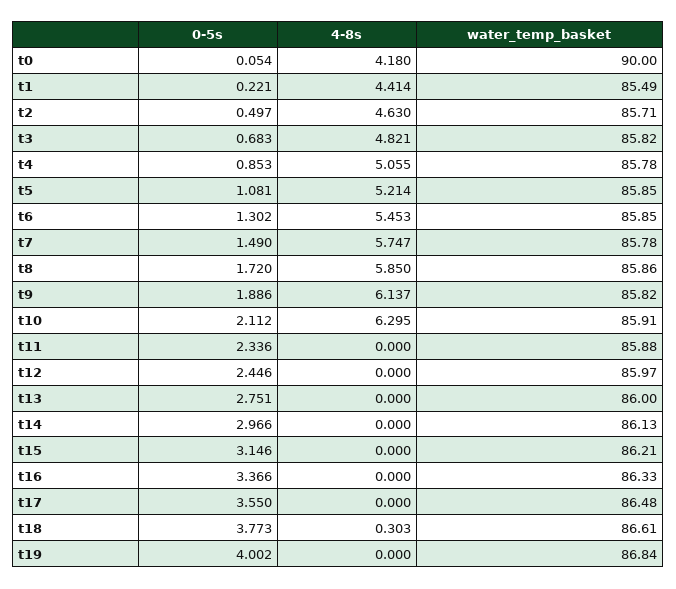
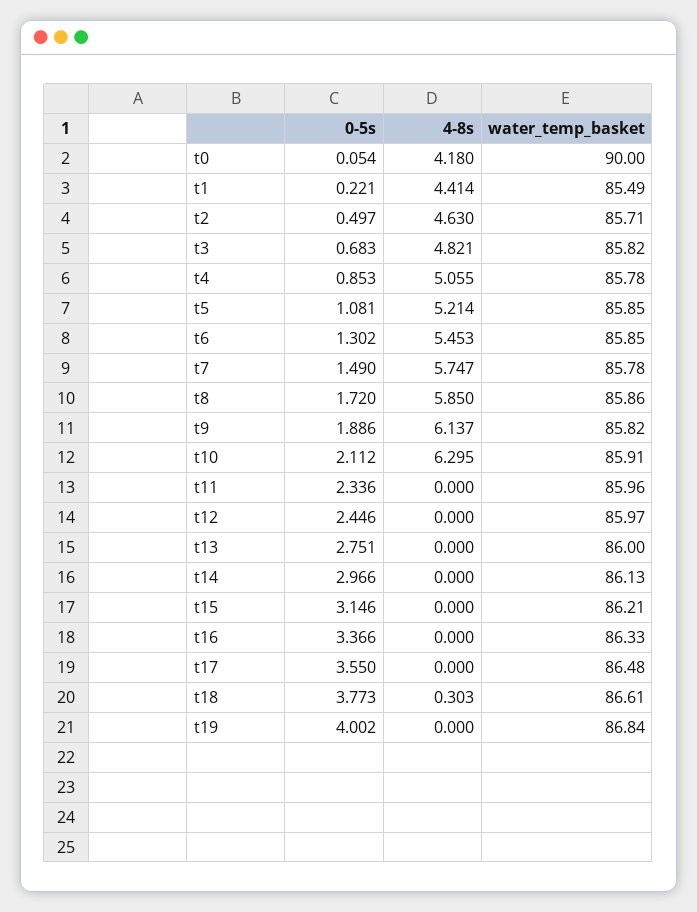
  {
    "0-5s": {
      "t0": 0.054,
      "t1": 0.221,
      "t2": 0.497,
      "t3": 0.683,
      "t4": 0.853,
      "t5": 1.081,
      "t6": 1.302,
      "t7": 1.49,
      "t8": 1.72,
      "t9": 1.886,
      "t10": 2.112,
      "t11": 2.336,
      "t12": 2.446,
      "t13": 2.751,
      "t14": 2.966,
      "t15": 3.146,
      "t16": 3.366,
      "t17": 3.55,
      "t18": 3.773,
      "t19": 4.002
    },
    "4-8s": {
      "t0": 4.18,
      "t1": 4.414,
      "t2": 4.63,
      "t3": 4.821,
      "t4": 5.055,
      "t5": 5.214,
      "t6": 5.453,
      "t7": 5.747,
      "t8": 5.85,
      "t9": 6.137,
      "t10": 6.295,
      "t11": 0,
      "t12": 0,
      "t13": 0,
      "t14": 0,
      "t15": 0,
      "t16": 0,
      "t17": 0,
      "t18": 0.303,
      "t19": 0
    },
    "water_temp_basket": {
      "t0": 90,
      "t1": 85.49,
      "t2": 85.71,
      "t3": 85.82,
      "t4": 85.78,
      "t5": 85.85,
      "t6": 85.85,
      "t7": 85.78,
      "t8": 85.86,
      "t9": 85.82,
      "t10": 85.91,
-     "t11": 85.88,
+     "t11": 85.96,
      "t12": 85.97,
      "t13": 86,
      "t14": 86.13,
      "t15": 86.21,
      "t16": 86.33,
      "t17": 86.48,
      "t18": 86.61,
      "t19": 86.84
    }
  }

